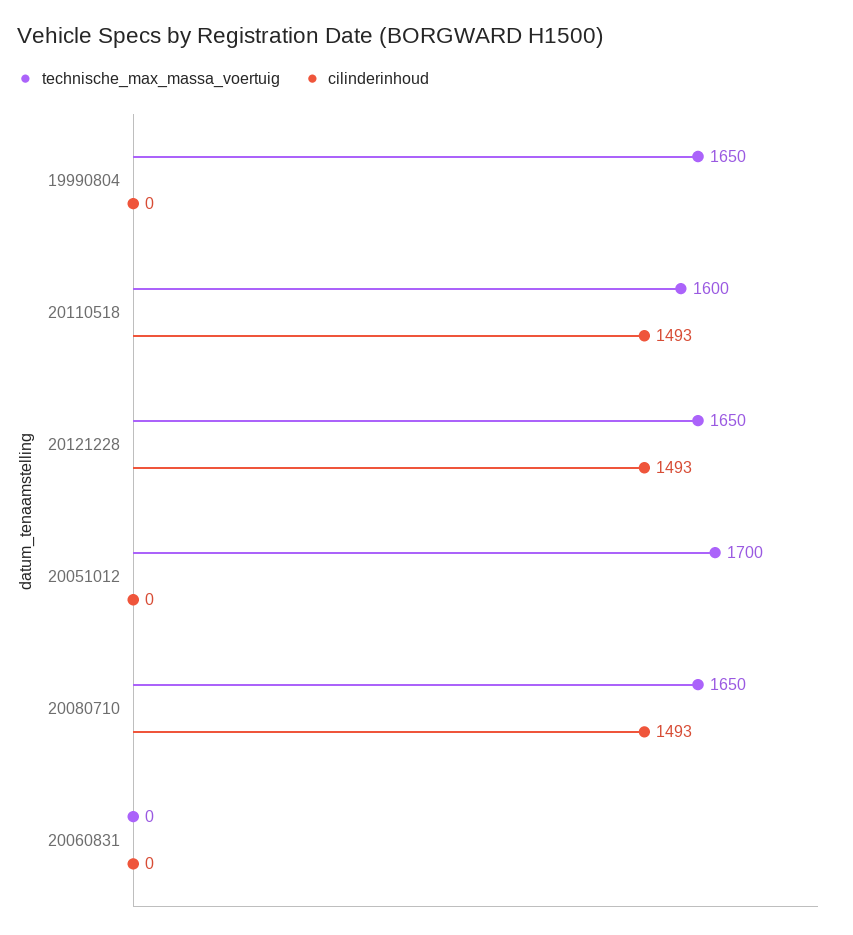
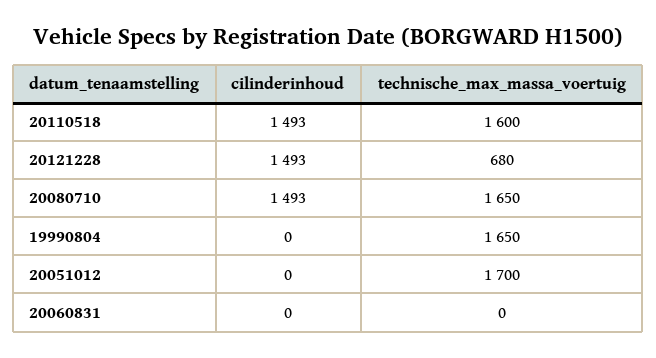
  {
    "technische_max_massa_voertuig": {
      "19990804": 1650,
      "20110518": 1600,
-     "20121228": 1650,
+     "20121228": 680,
      "20051012": 1700,
      "20080710": 1650,
      "20060831": 0
    },
    "cilinderinhoud": {
      "19990804": 0,
      "20110518": 1493,
      "20121228": 1493,
      "20051012": 0,
      "20080710": 1493,
      "20060831": 0
    }
  }

